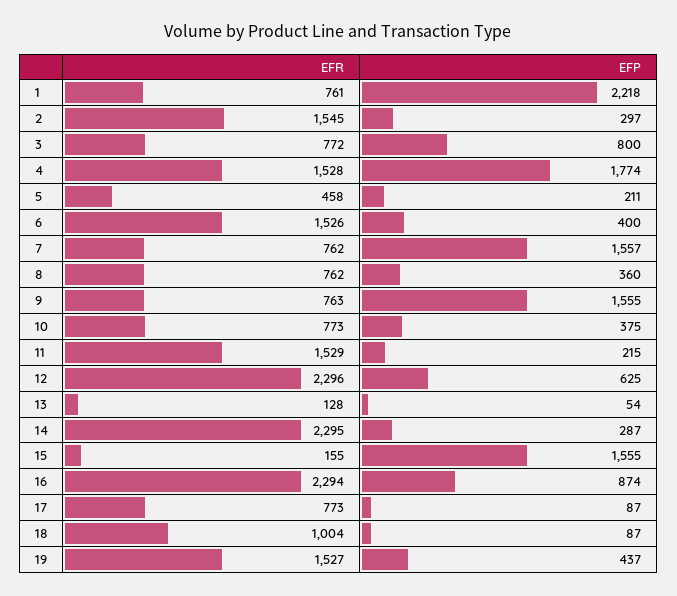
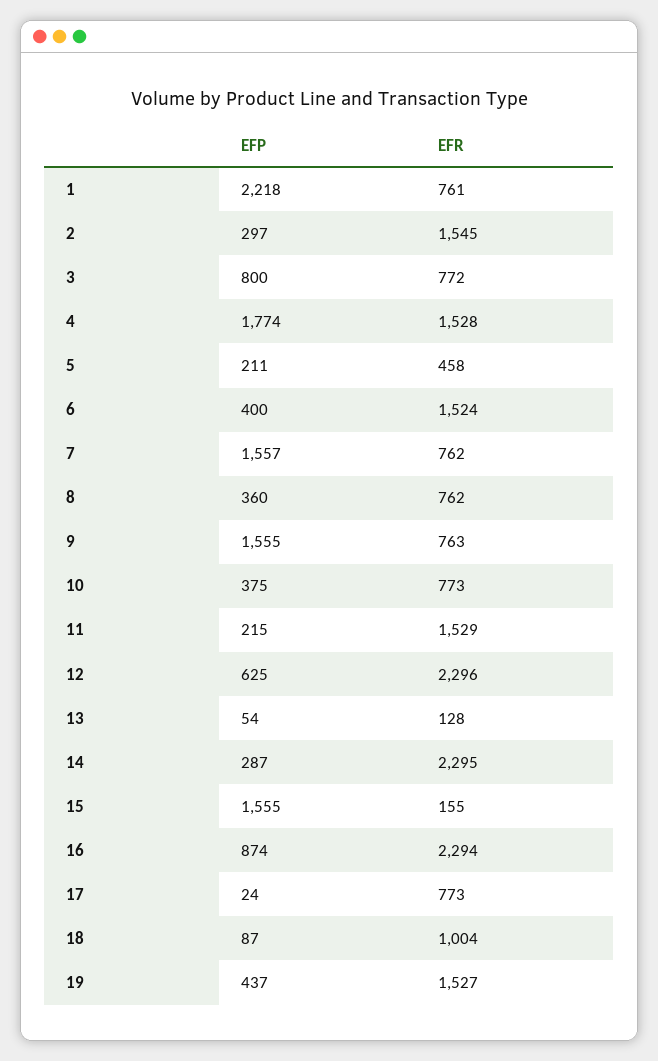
  {
    "EFR": {
      "1": 761,
      "2": 1545,
      "3": 772,
      "4": 1528,
      "5": 458,
-     "6": 1526,
+     "6": 1524,
      "7": 762,
      "8": 762,
      "9": 763,
      "10": 773,
      "11": 1529,
      "12": 2296,
      "13": 128,
      "14": 2295,
      "15": 155,
      "16": 2294,
      "17": 773,
      "18": 1004,
      "19": 1527
    },
    "EFP": {
      "1": 2218,
      "2": 297,
      "3": 800,
      "4": 1774,
      "5": 211,
      "6": 400,
      "7": 1557,
      "8": 360,
      "9": 1555,
      "10": 375,
      "11": 215,
      "12": 625,
      "13": 54,
      "14": 287,
      "15": 1555,
      "16": 874,
-     "17": 87,
+     "17": 24,
      "18": 87,
      "19": 437
    }
  }

